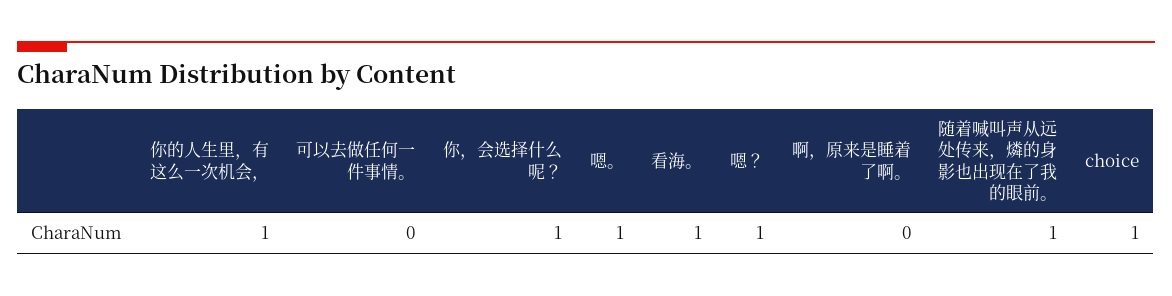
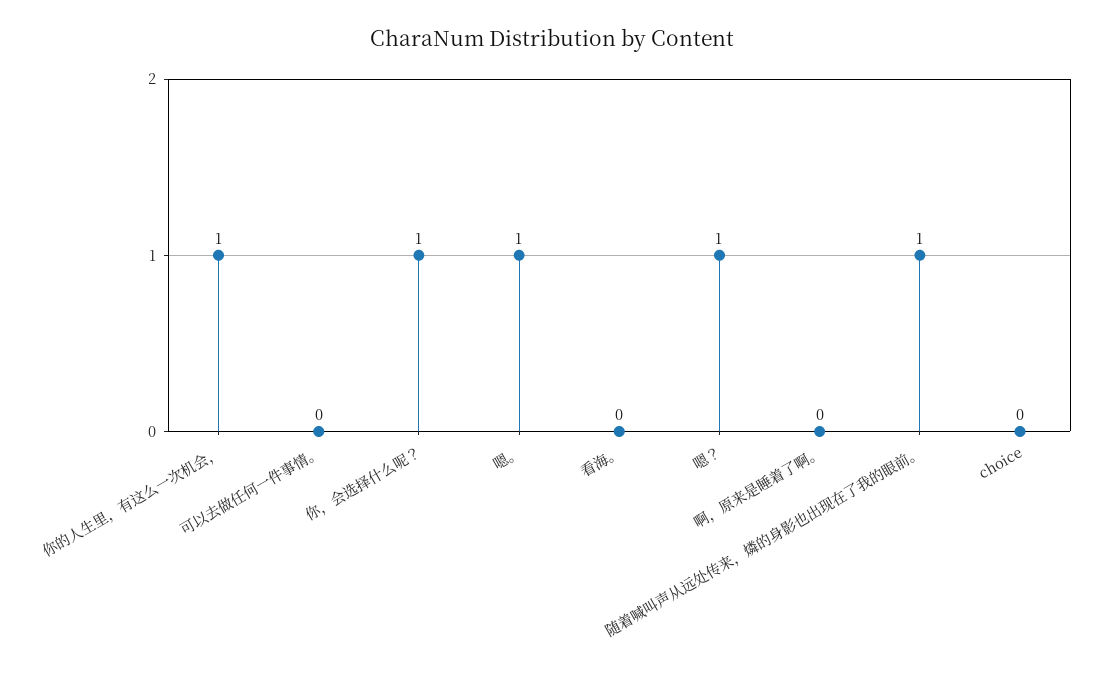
  {
    "你的人生里，有这么一次机会，": 1,
    "可以去做任何一件事情。": 0,
    "你，会选择什么呢？": 1,
    "嗯。": 1,
-   "看海。": 1,
+   "看海。": 0,
    "嗯？": 1,
    "啊，原来是睡着了啊。": 0,
    "随着喊叫声从远处传来，燐的身影也出现在了我的眼前。": 1,
-   "choice": 1
+   "choice": 0
  }

